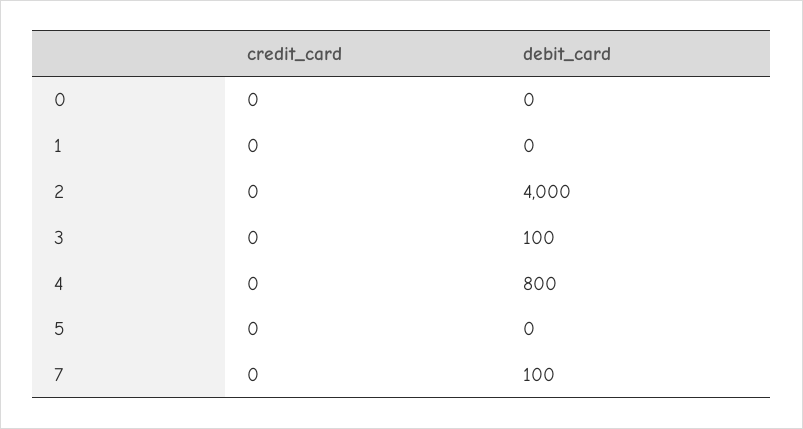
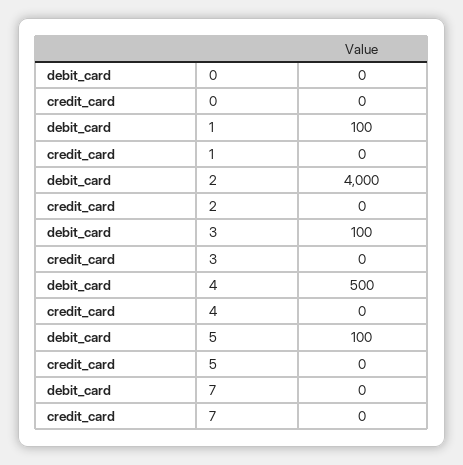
  {
    "credit_card": {
      "0": 0,
      "1": 0,
      "2": 0,
      "3": 0,
      "4": 0,
      "5": 0,
      "7": 0
    },
    "debit_card": {
      "0": 0,
-     "1": 0,
+     "1": 100,
      "2": 4000,
      "3": 100,
-     "4": 800,
+     "4": 500,
-     "5": 0,
+     "5": 100,
-     "7": 100
+     "7": 0
    }
  }

